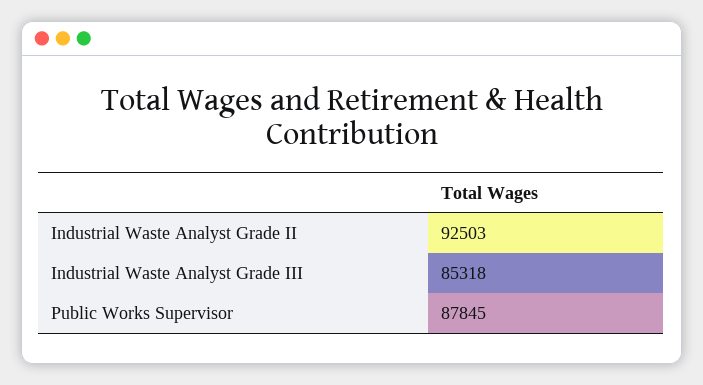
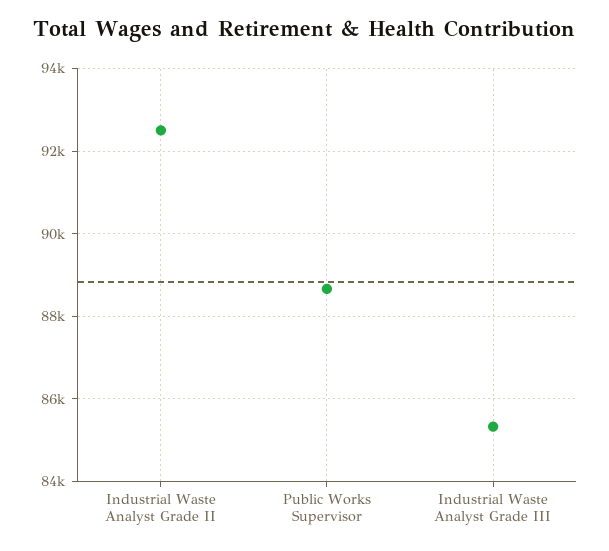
  {
    "Industrial Waste Analyst Grade II": 92503,
    "Industrial Waste Analyst Grade III": 85318,
-   "Public Works Supervisor": 87845
+   "Public Works Supervisor": 88600
  }

